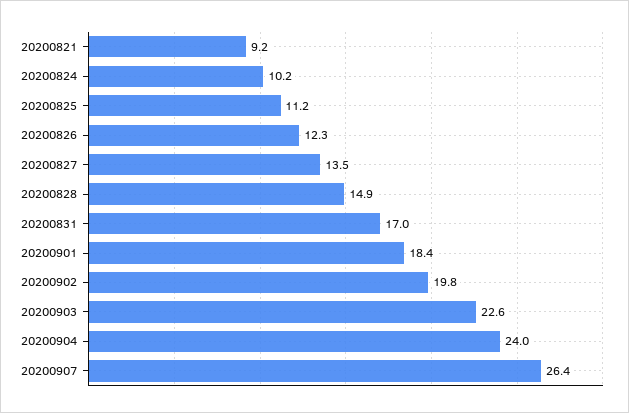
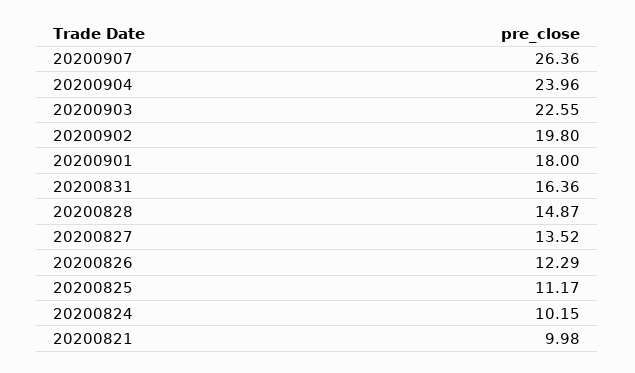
  {
-   "20200821": 9.2,
+   "20200821": 9.98,
    "20200824": 10.15,
    "20200825": 11.17,
    "20200826": 12.29,
    "20200827": 13.52,
    "20200828": 14.87,
-   "20200831": 17,
+   "20200831": 16.36,
-   "20200901": 18.4,
+   "20200901": 18,
    "20200902": 19.8,
    "20200903": 22.55,
    "20200904": 23.96,
    "20200907": 26.36
  }

